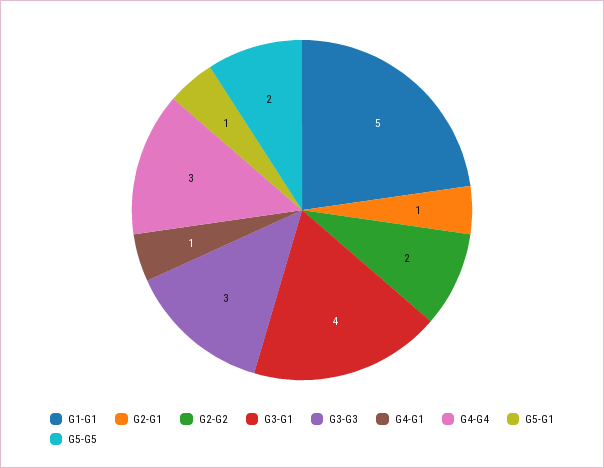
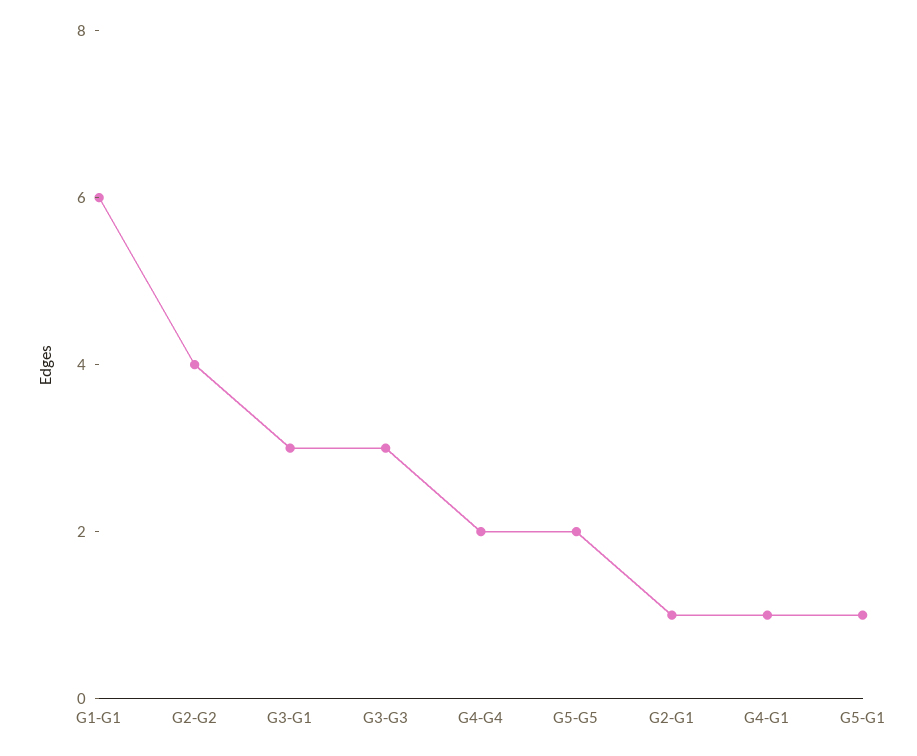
  {
-   "G1-G1": 5,
+   "G1-G1": 6,
    "G2-G1": 1,
-   "G2-G2": 2,
+   "G2-G2": 4,
-   "G3-G1": 4,
+   "G3-G1": 3,
    "G3-G3": 3,
    "G4-G1": 1,
-   "G4-G4": 3,
+   "G4-G4": 2,
    "G5-G1": 1,
    "G5-G5": 2
  }

